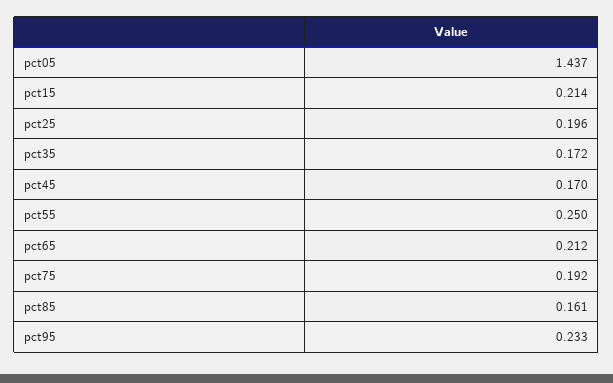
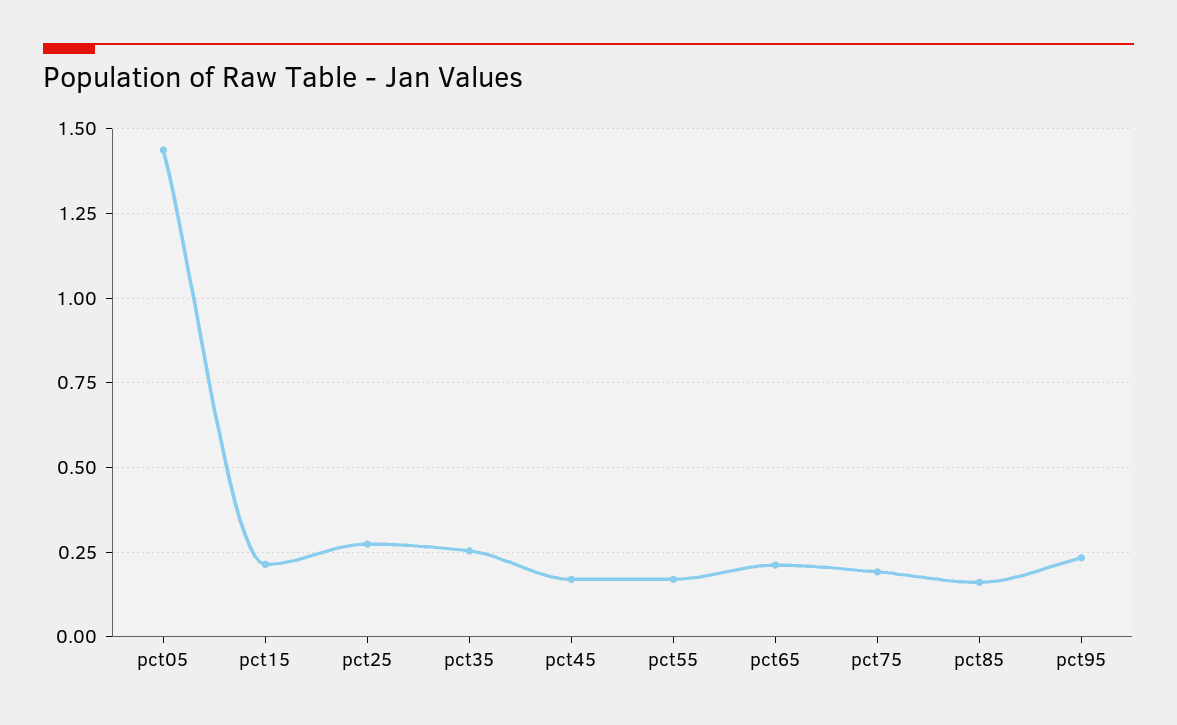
  {
    "pct05": 1.437,
    "pct15": 0.214,
-   "pct25": 0.196,
+   "pct25": 0.275,
-   "pct35": 0.172,
+   "pct35": 0.25,
    "pct45": 0.17,
-   "pct55": 0.25,
+   "pct55": 0.175,
    "pct65": 0.212,
    "pct75": 0.192,
    "pct85": 0.161,
    "pct95": 0.233
  }

